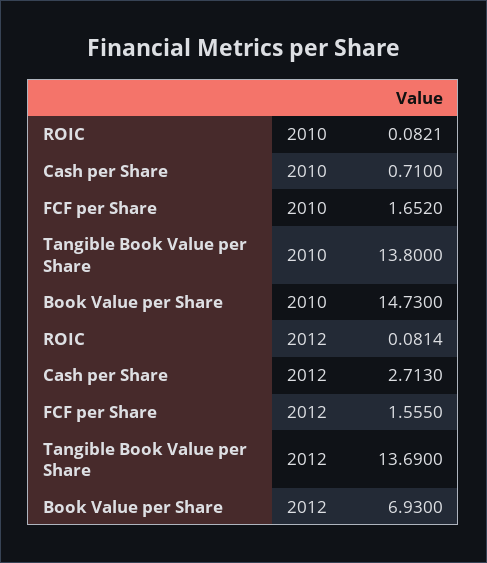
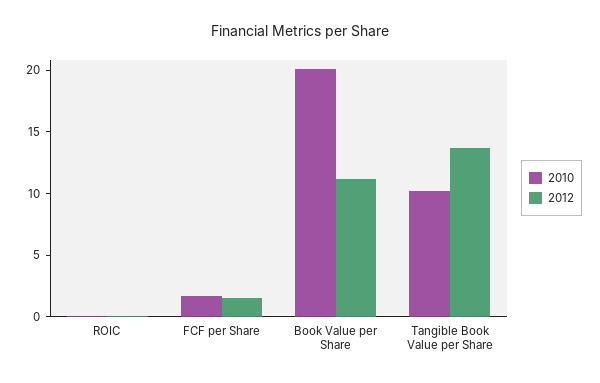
  {
    "2010": {
      "ROIC": 0.0821,
-     "Cash per Share": 0.71,
      "FCF per Share": 1.652,
-     "Tangible Book Value per Share": 13.8,
+     "Tangible Book Value per Share": 10,
-     "Book Value per Share": 14.73
+     "Book Value per Share": 20
    },
    "2012": {
      "ROIC": 0.0814,
-     "Cash per Share": 2.713,
      "FCF per Share": 1.555,
      "Tangible Book Value per Share": 13.69,
-     "Book Value per Share": 6.93
+     "Book Value per Share": 11
    }
  }

